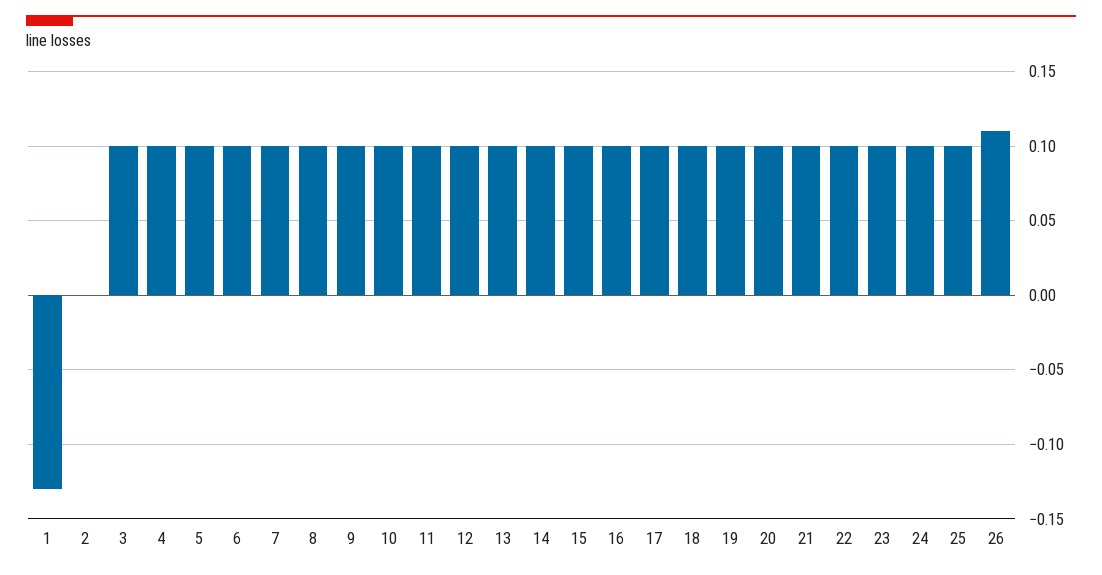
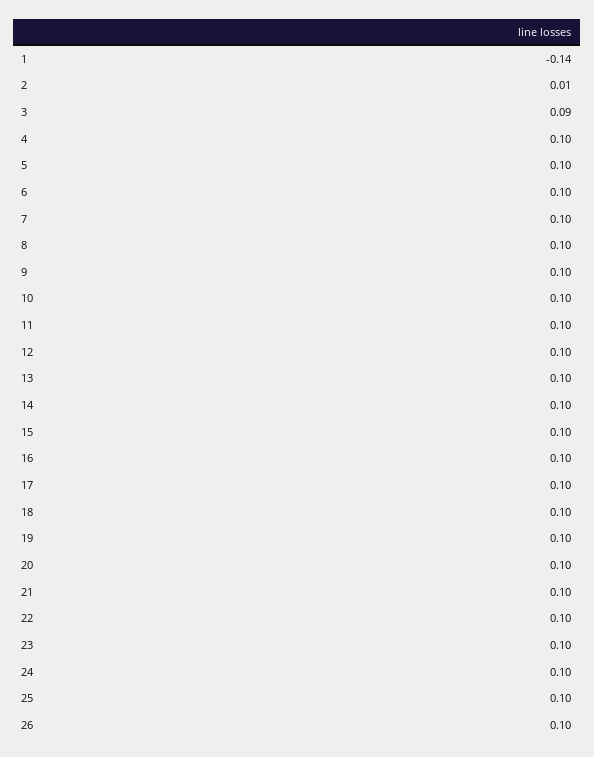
  {
-   "1": -0.13,
+   "1": -0.14,
-   "2": 0,
+   "2": 0.01,
-   "3": 0.1,
+   "3": 0.09,
    "4": 0.1,
    "5": 0.1,
    "6": 0.1,
    "7": 0.1,
    "8": 0.1,
    "9": 0.1,
    "10": 0.1,
    "11": 0.1,
    "12": 0.1,
    "13": 0.1,
    "14": 0.1,
    "15": 0.1,
    "16": 0.1,
    "17": 0.1,
    "18": 0.1,
    "19": 0.1,
    "20": 0.1,
    "21": 0.1,
    "22": 0.1,
    "23": 0.1,
    "24": 0.1,
    "25": 0.1,
-   "26": 0.11
+   "26": 0.1
  }

